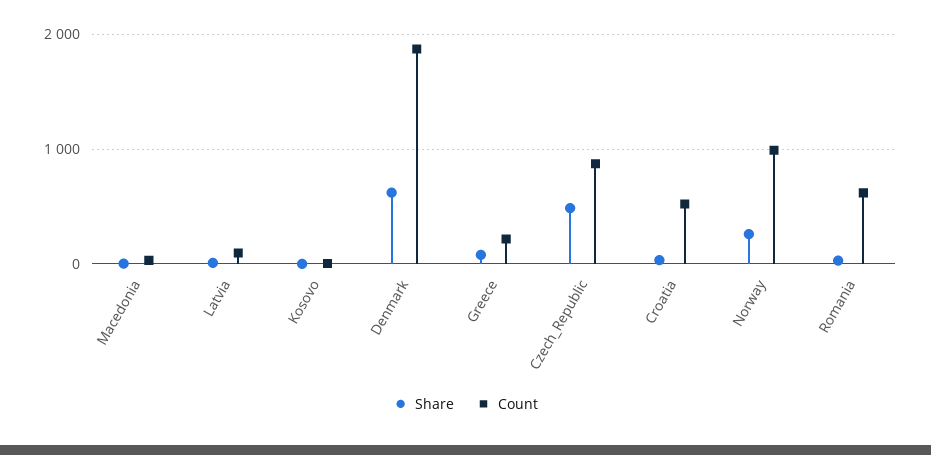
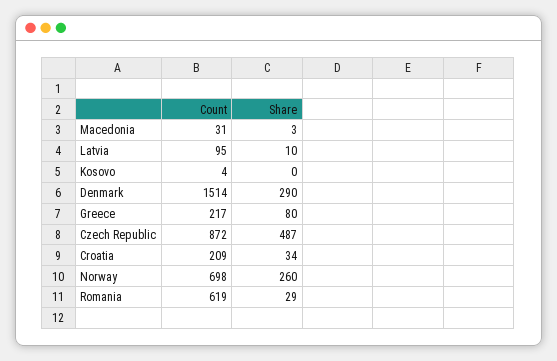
  {
    "Share": {
      "Macedonia": 3,
      "Latvia": 10,
      "Kosovo": 0,
-     "Denmark": 600,
+     "Denmark": 290,
      "Greece": 80,
      "Czech_Republic": 487,
      "Croatia": 34,
      "Norway": 260,
      "Romania": 29
    },
    "Count": {
      "Macedonia": 31,
      "Latvia": 95,
      "Kosovo": 4,
-     "Denmark": 1900,
+     "Denmark": 1514,
      "Greece": 217,
      "Czech_Republic": 872,
-     "Croatia": 500,
+     "Croatia": 209,
-     "Norway": 1000,
+     "Norway": 698,
      "Romania": 619
    }
  }

